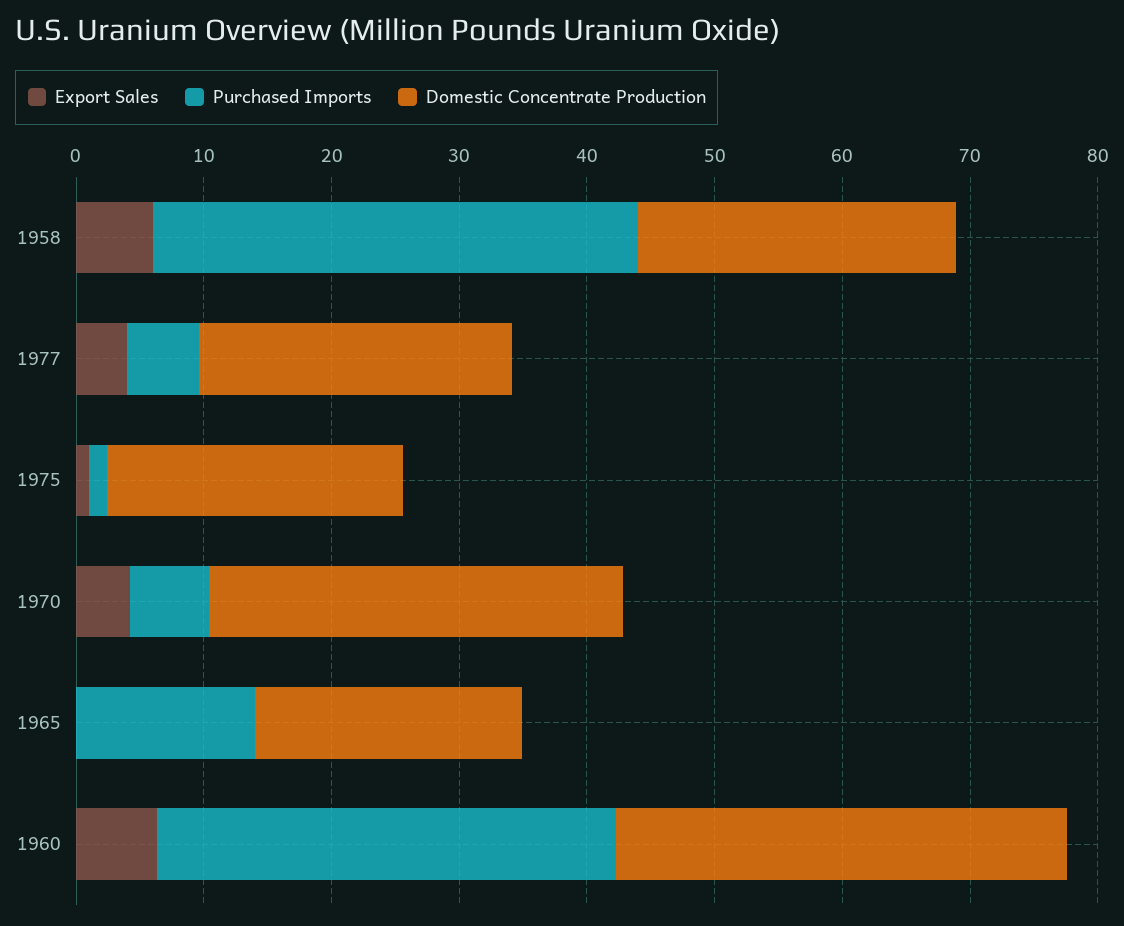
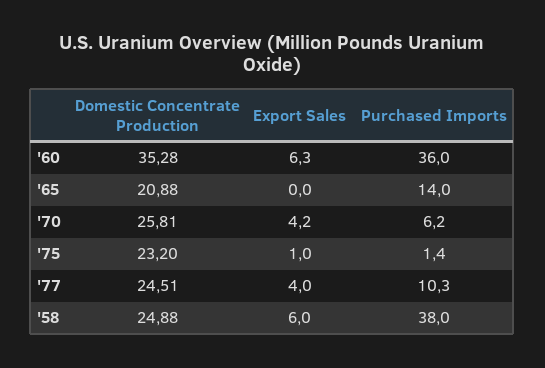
  {
    "Export Sales": {
      "1958": 6,
      "1977": 4,
      "1975": 1,
      "1970": 4.2,
      "1965": 0,
      "1960": 6.3
    },
    "Purchased Imports": {
      "1958": 38,
-     "1977": 6,
+     "1977": 10.3,
      "1975": 1.4,
      "1970": 6.2,
      "1965": 14,
      "1960": 36
    },
    "Domestic Concentrate Production": {
      "1958": 24.88,
      "1977": 24.51,
      "1975": 23.2,
-     "1970": 32,
+     "1970": 25.81,
      "1965": 20.88,
      "1960": 35.28
    }
  }

